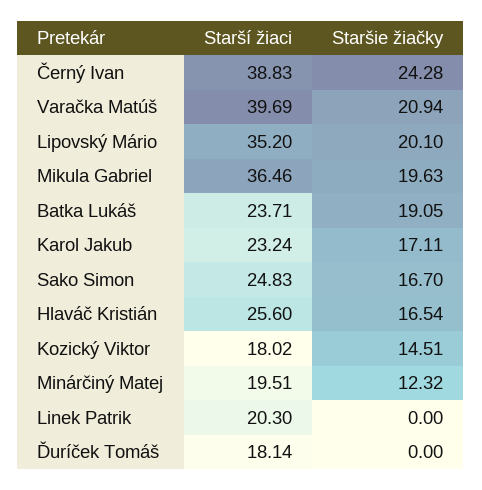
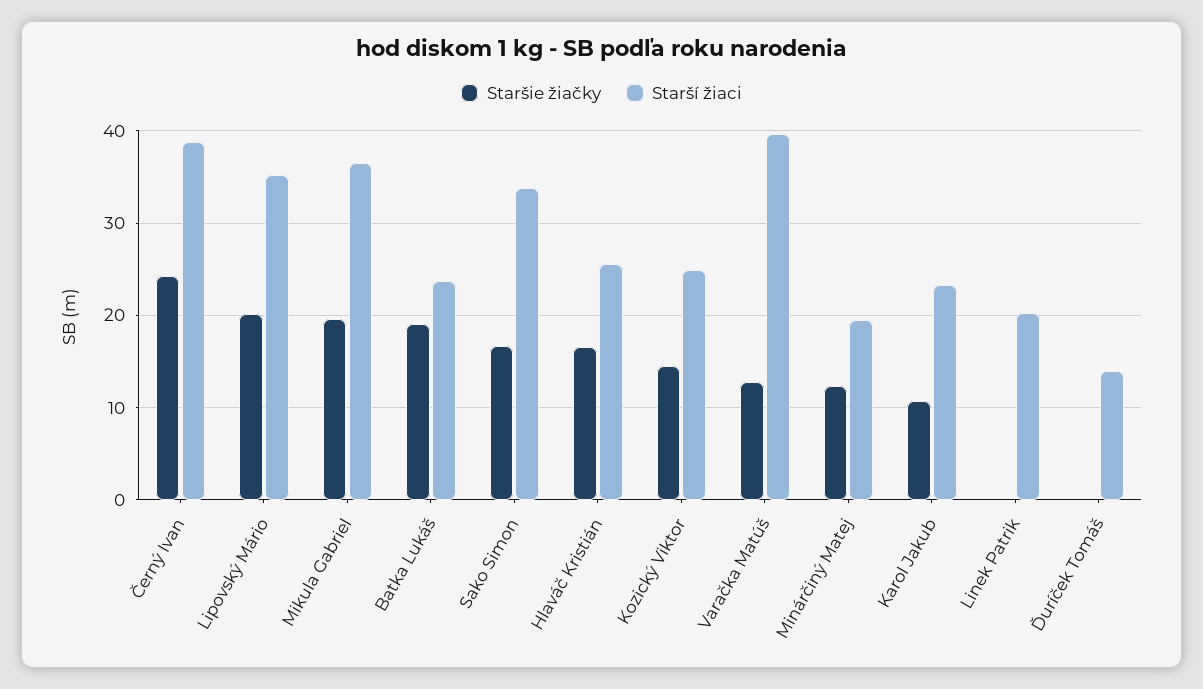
  {
    "Starší žiaci": {
      "Černý Ivan": 38.83,
      "Varačka Matúš": 39.69,
      "Lipovský Mário": 35.2,
      "Mikula Gabriel": 36.46,
      "Batka Lukáš": 23.71,
      "Karol Jakub": 23.24,
-     "Sako Simon": 24.83,
+     "Sako Simon": 34,
      "Hlaváč Kristián": 25.6,
-     "Kozický Viktor": 18.02,
+     "Kozický Viktor": 25,
      "Minárčiný Matej": 19.51,
      "Linek Patrik": 20.3,
-     "Ďuríček Tomáš": 18.14
+     "Ďuríček Tomáš": 14
    },
    "Staršie žiačky": {
      "Černý Ivan": 24.28,
-     "Varačka Matúš": 20.94,
+     "Varačka Matúš": 13,
      "Lipovský Mário": 20.1,
      "Mikula Gabriel": 19.63,
      "Batka Lukáš": 19.05,
-     "Karol Jakub": 17.11,
+     "Karol Jakub": 11,
      "Sako Simon": 16.7,
      "Hlaváč Kristián": 16.54,
      "Kozický Viktor": 14.51,
      "Minárčiný Matej": 12.32,
      "Linek Patrik": 0,
      "Ďuríček Tomáš": 0
    }
  }

